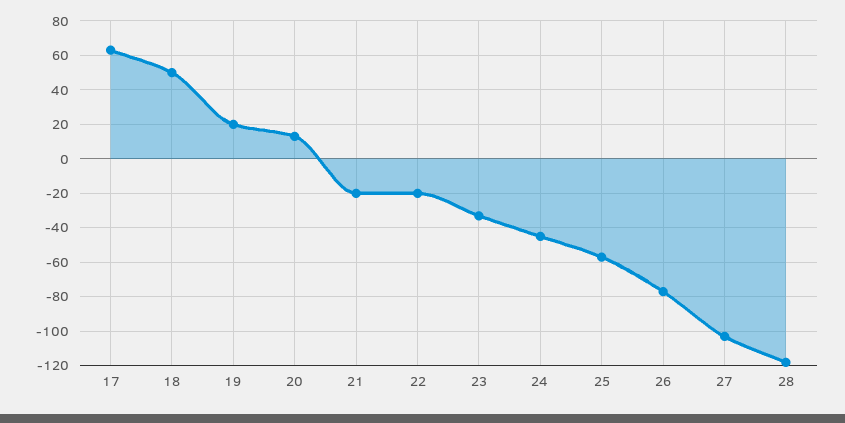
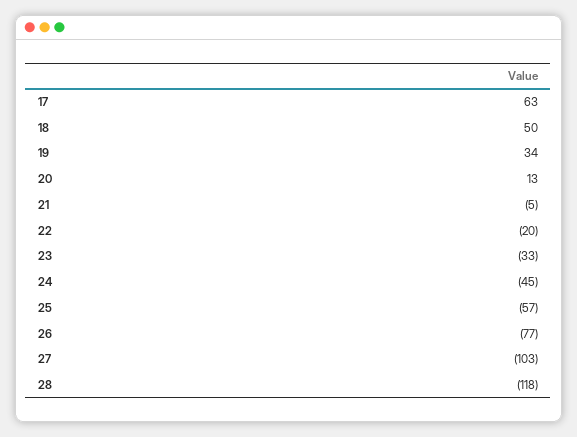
  {
    "17": 63,
    "18": 50,
-   "19": 20,
+   "19": 34,
    "20": 13,
-   "21": -20,
+   "21": -5,
    "22": -20,
    "23": -33,
    "24": -45,
    "25": -57,
    "26": -77,
    "27": -103,
    "28": -118
  }

